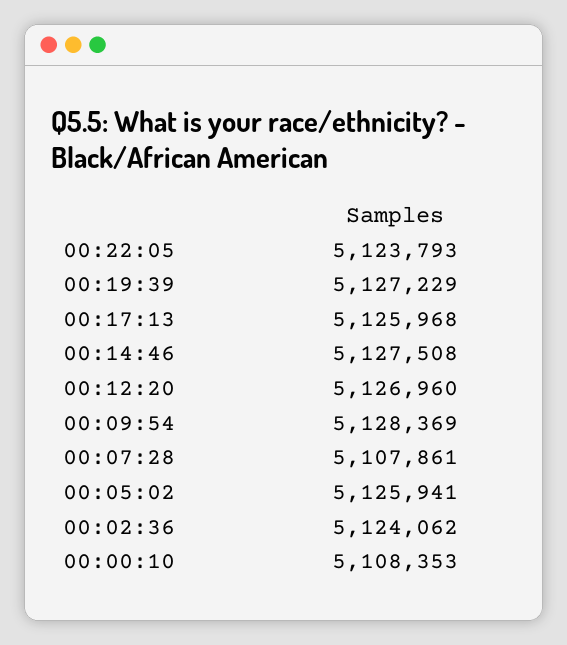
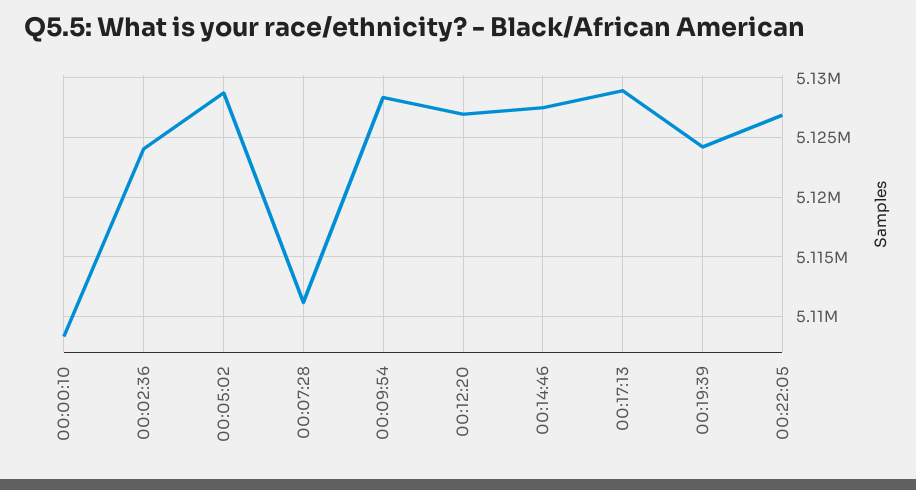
  {
-   "00:22:05": 5123793,
+   "00:22:05": 5127000,
-   "00:19:39": 5127229,
+   "00:19:39": 5124000,
-   "00:17:13": 5125968,
+   "00:17:13": 5129000,
    "00:14:46": 5127508,
    "00:12:20": 5126960,
    "00:09:54": 5128369,
-   "00:07:28": 5107861,
+   "00:07:28": 5111000,
-   "00:05:02": 5125941,
+   "00:05:02": 5129000,
    "00:02:36": 5124062,
    "00:00:10": 5108353
  }

